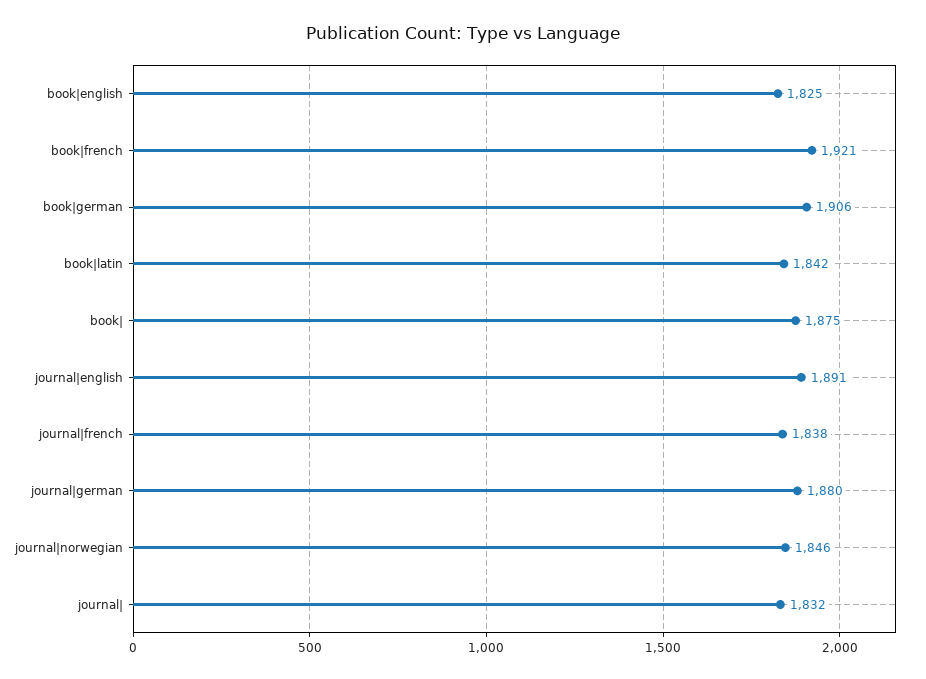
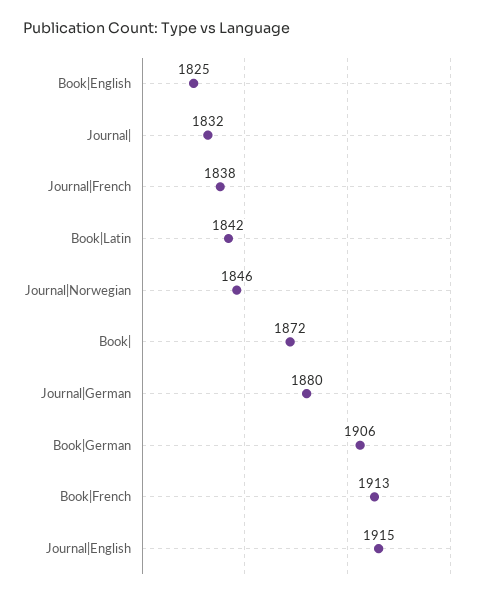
  {
    "book|english": 1825,
-   "book|french": 1921,
+   "book|french": 1913,
    "book|german": 1906,
    "book|latin": 1842,
-   "book|": 1875,
+   "book|": 1872,
-   "journal|english": 1891,
+   "journal|english": 1915,
    "journal|french": 1838,
    "journal|german": 1880,
    "journal|norwegian": 1846,
    "journal|": 1832
  }

